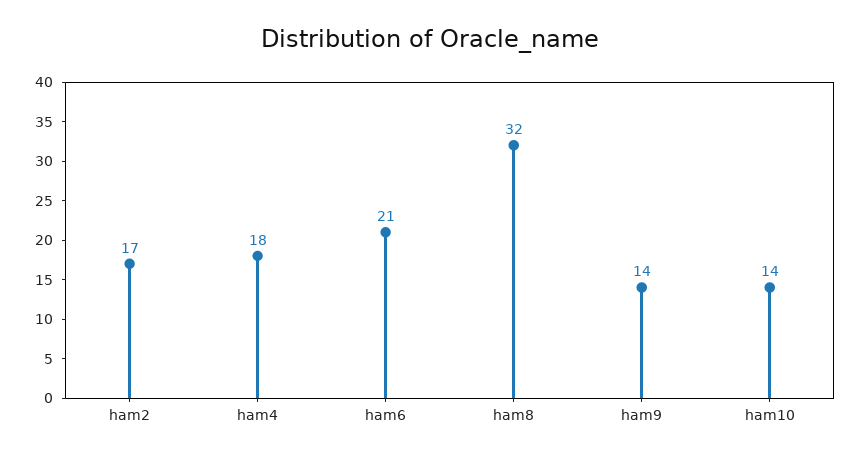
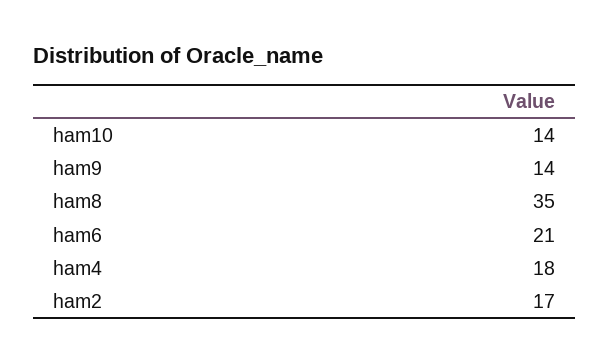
  {
    "ham2": 17,
    "ham4": 18,
    "ham6": 21,
-   "ham8": 32,
+   "ham8": 35,
    "ham9": 14,
    "ham10": 14
  }

